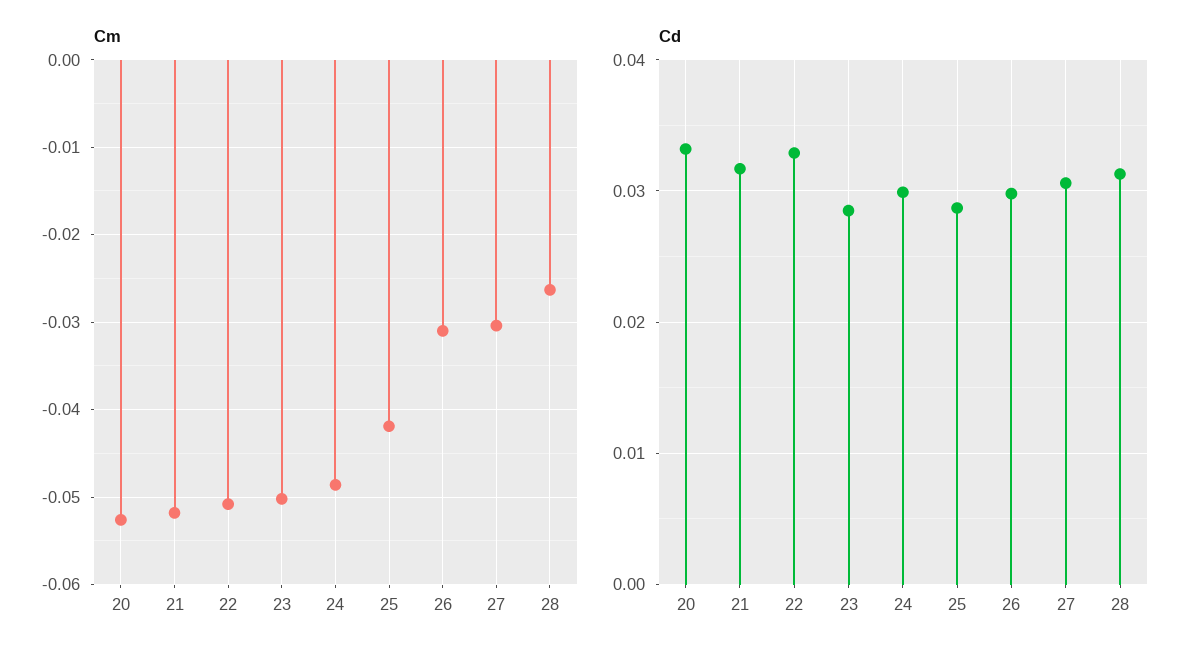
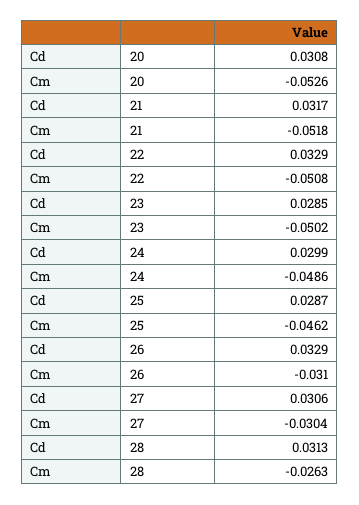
  {
    "Cm": {
      "20": -0.0526,
      "21": -0.0518,
      "22": -0.0508,
      "23": -0.0502,
      "24": -0.0486,
-     "25": -0.042,
+     "25": -0.0462,
      "26": -0.031,
      "27": -0.0304,
      "28": -0.0263
    },
    "Cd": {
-     "20": 0.033,
+     "20": 0.0308,
      "21": 0.0317,
      "22": 0.0329,
      "23": 0.0285,
      "24": 0.0299,
      "25": 0.0287,
-     "26": 0.03,
+     "26": 0.0329,
      "27": 0.0306,
      "28": 0.0313
    }
  }

